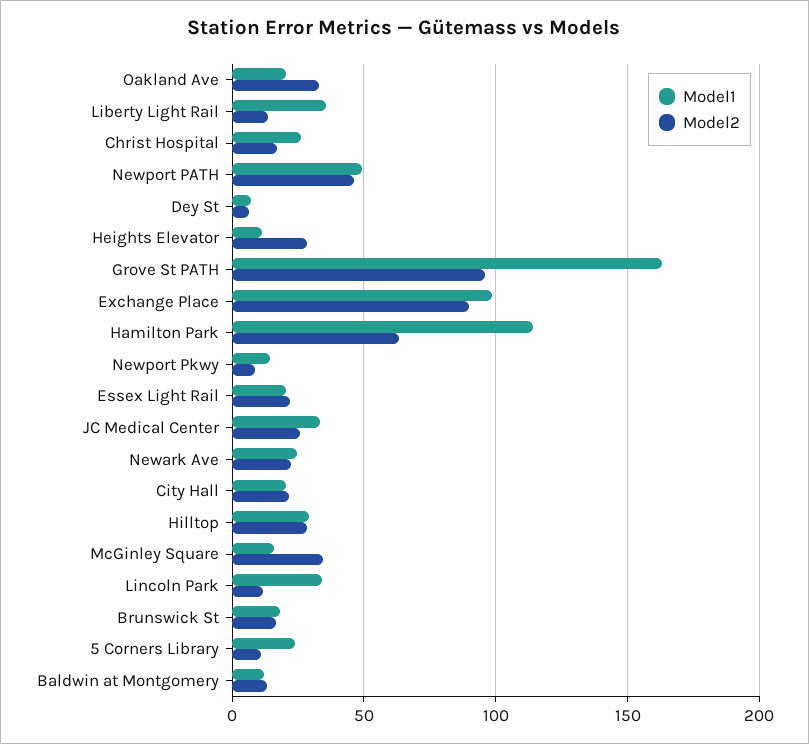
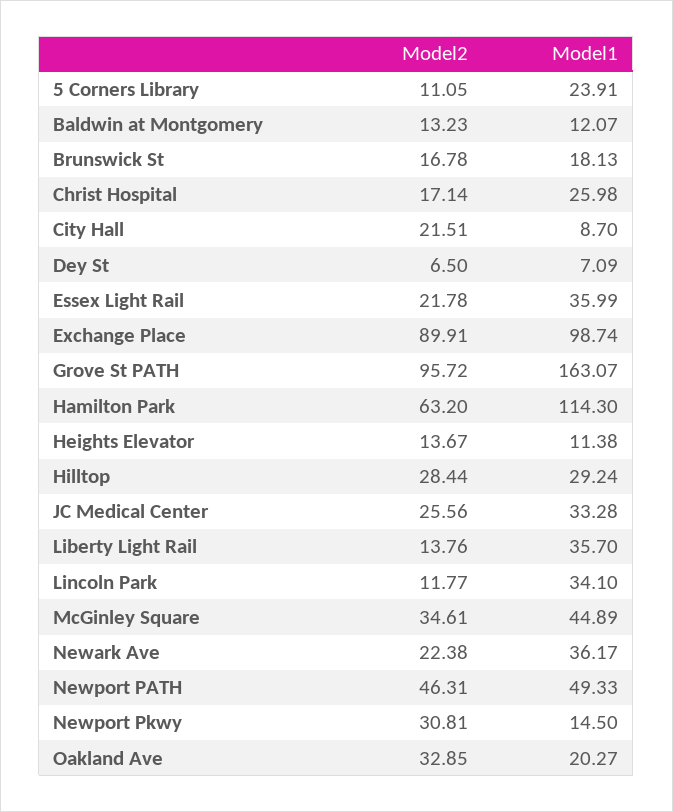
  {
    "Model1": {
      "Oakland Ave": 20.27,
      "Liberty Light Rail": 35.7,
      "Christ Hospital": 25.98,
      "Newport PATH": 49.33,
      "Dey St": 7.09,
      "Heights Elevator": 11.38,
      "Grove St PATH": 163.07,
      "Exchange Place": 98.74,
      "Hamilton Park": 114.3,
      "Newport Pkwy": 14.5,
-     "Essex Light Rail": 20,
+     "Essex Light Rail": 35.99,
      "JC Medical Center": 33.28,
-     "Newark Ave": 25,
+     "Newark Ave": 36.17,
-     "City Hall": 20,
+     "City Hall": 8.7,
      "Hilltop": 29.24,
-     "McGinley Square": 15,
+     "McGinley Square": 44.89,
      "Lincoln Park": 34.1,
      "Brunswick St": 18.13,
      "5 Corners Library": 23.91,
      "Baldwin at Montgomery": 12.07
    },
    "Model2": {
      "Oakland Ave": 32.85,
      "Liberty Light Rail": 13.76,
      "Christ Hospital": 17.14,
      "Newport PATH": 46.31,
      "Dey St": 6.5,
-     "Heights Elevator": 30,
+     "Heights Elevator": 13.67,
      "Grove St PATH": 95.72,
      "Exchange Place": 89.91,
      "Hamilton Park": 63.2,
-     "Newport Pkwy": 10,
+     "Newport Pkwy": 30.81,
      "Essex Light Rail": 21.78,
      "JC Medical Center": 25.56,
      "Newark Ave": 22.38,
      "City Hall": 21.51,
      "Hilltop": 28.44,
      "McGinley Square": 34.61,
      "Lincoln Park": 11.77,
      "Brunswick St": 16.78,
      "5 Corners Library": 11.05,
      "Baldwin at Montgomery": 13.23
    }
  }

